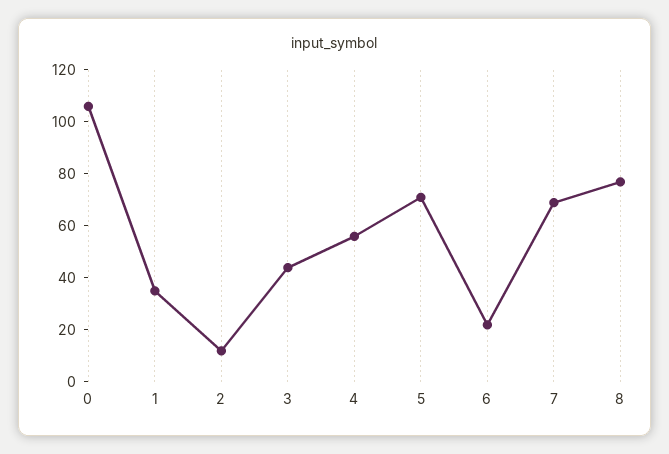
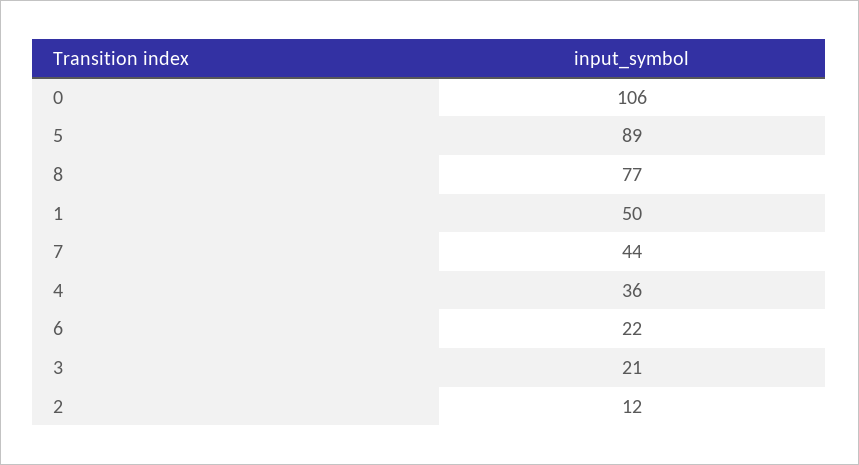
  {
    "0": 106,
-   "1": 35,
+   "1": 50,
    "2": 12,
-   "3": 45,
+   "3": 21,
-   "4": 55,
+   "4": 36,
-   "5": 70,
+   "5": 89,
    "6": 22,
-   "7": 70,
+   "7": 44,
    "8": 77
  }

